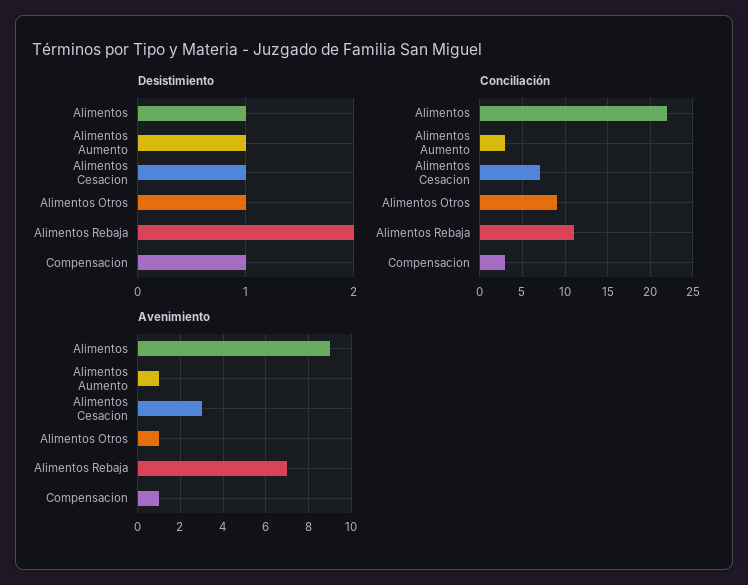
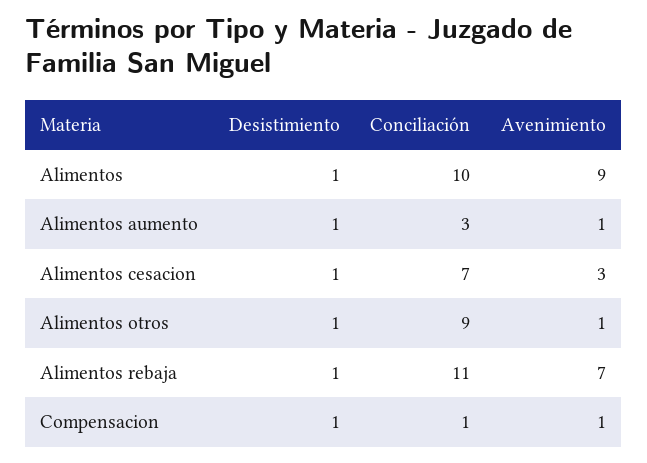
  {
    "Desistimiento": {
      "Alimentos": 1,
      "Alimentos Aumento": 1,
      "Alimentos Cesacion": 1,
      "Alimentos Otros": 1,
-     "Alimentos Rebaja": 2,
+     "Alimentos Rebaja": 1,
      "Compensacion": 1
    },
    "Conciliación": {
-     "Alimentos": 22,
+     "Alimentos": 10,
      "Alimentos Aumento": 3,
      "Alimentos Cesacion": 7,
      "Alimentos Otros": 9,
      "Alimentos Rebaja": 11,
-     "Compensacion": 3
+     "Compensacion": 1
    },
    "Avenimiento": {
      "Alimentos": 9,
      "Alimentos Aumento": 1,
      "Alimentos Cesacion": 3,
      "Alimentos Otros": 1,
      "Alimentos Rebaja": 7,
      "Compensacion": 1
    }
  }

